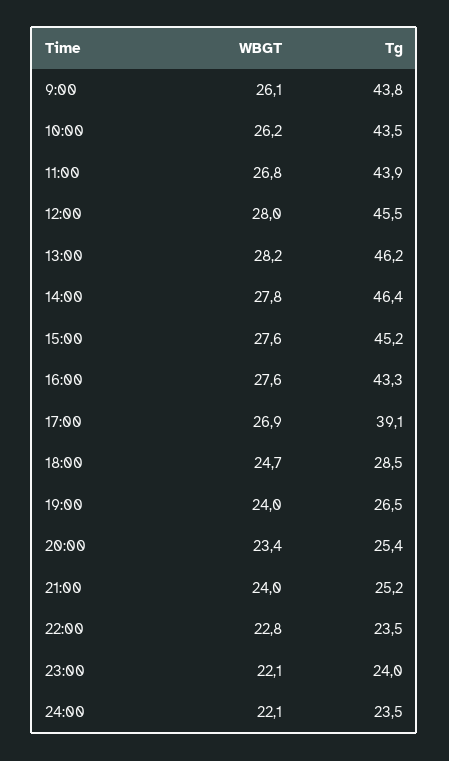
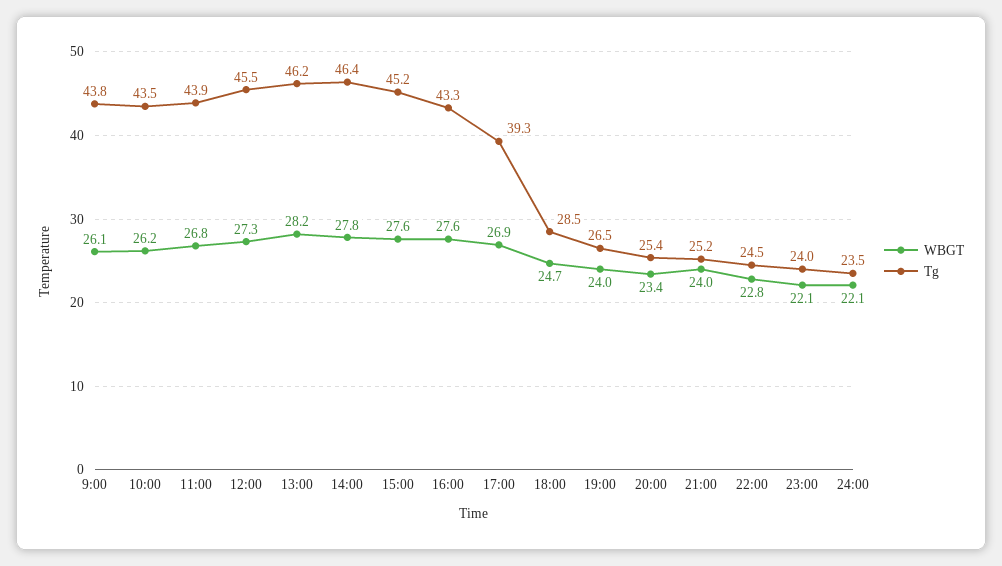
  {
    "WBGT": {
      "9:00": 26.1,
      "10:00": 26.2,
      "11:00": 26.8,
-     "12:00": 28,
+     "12:00": 27.3,
      "13:00": 28.2,
      "14:00": 27.8,
      "15:00": 27.6,
      "16:00": 27.6,
      "17:00": 26.9,
      "18:00": 24.7,
      "19:00": 24,
      "20:00": 23.4,
      "21:00": 24,
      "22:00": 22.8,
      "23:00": 22.1,
      "24:00": 22.1
    },
    "Tg": {
      "9:00": 43.8,
      "10:00": 43.5,
      "11:00": 43.9,
      "12:00": 45.5,
      "13:00": 46.2,
      "14:00": 46.4,
      "15:00": 45.2,
      "16:00": 43.3,
-     "17:00": 39.1,
+     "17:00": 39.3,
      "18:00": 28.5,
      "19:00": 26.5,
      "20:00": 25.4,
      "21:00": 25.2,
-     "22:00": 23.5,
+     "22:00": 24.5,
      "23:00": 24,
      "24:00": 23.5
    }
  }

